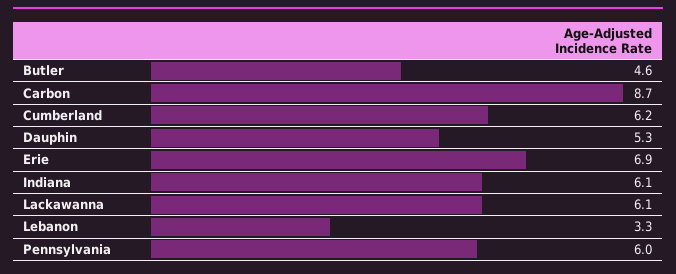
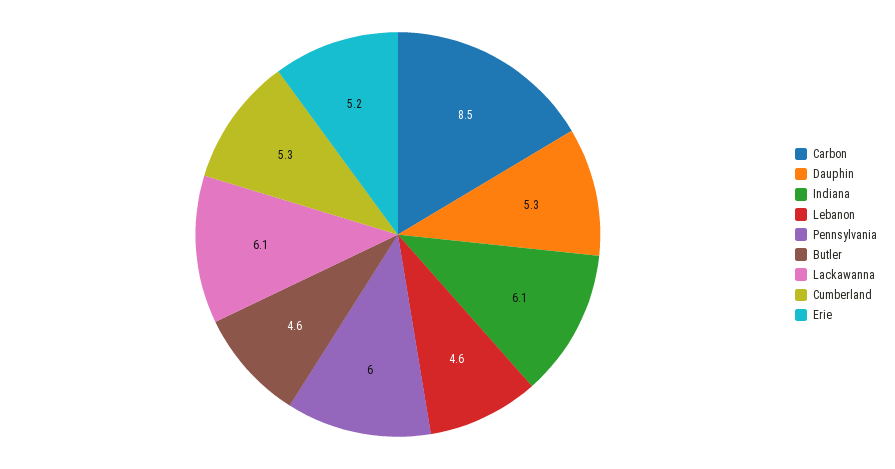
  {
    "Butler": 4.6,
-   "Carbon": 8.7,
+   "Carbon": 8.5,
-   "Cumberland": 6.2,
+   "Cumberland": 5.3,
    "Dauphin": 5.3,
-   "Erie": 6.9,
+   "Erie": 5.2,
    "Indiana": 6.1,
    "Lackawanna": 6.1,
-   "Lebanon": 3.3,
+   "Lebanon": 4.6,
    "Pennsylvania": 6
  }

